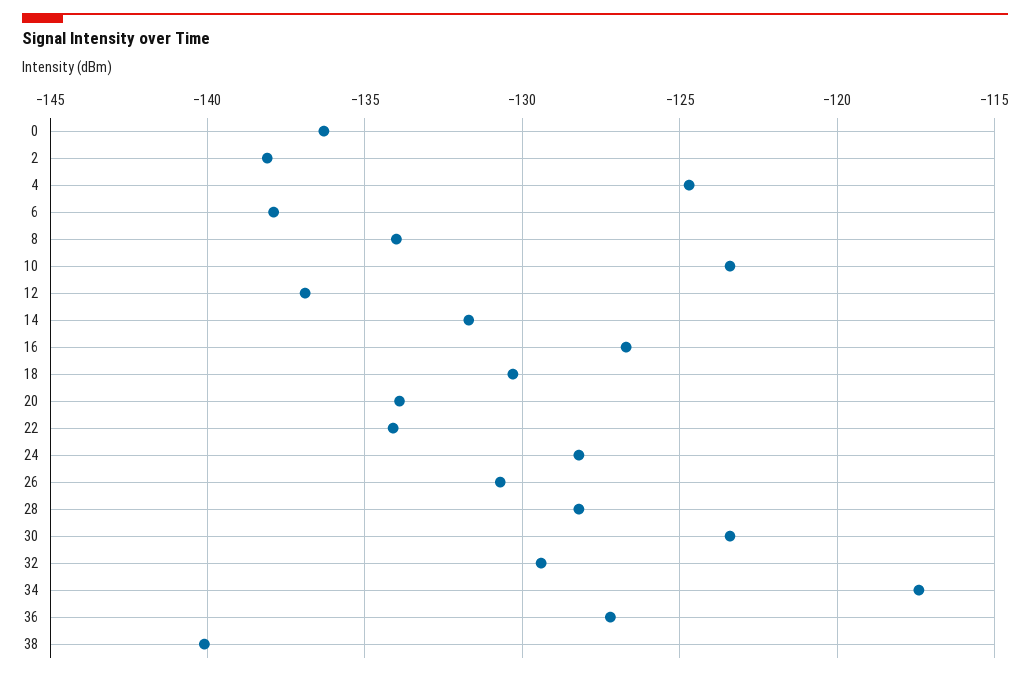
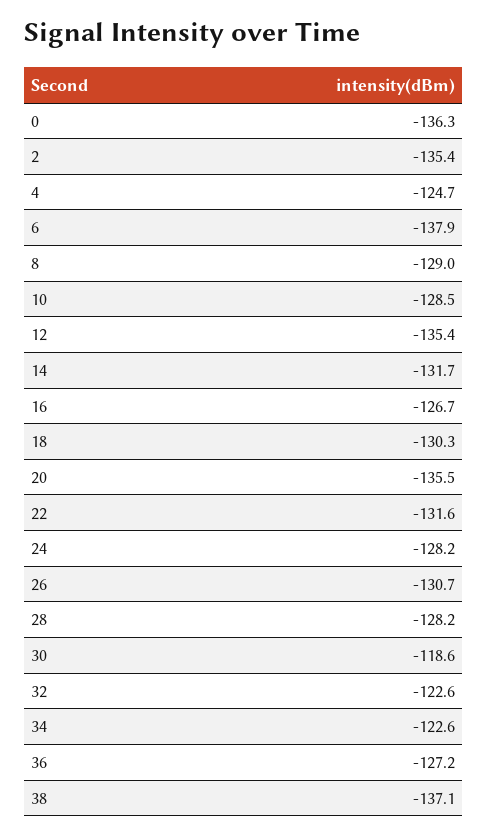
  {
    "0": -136.3,
-   "2": -138,
+   "2": -135.4,
    "4": -124.7,
    "6": -137.9,
-   "8": -134,
+   "8": -129,
-   "10": -123.5,
+   "10": -128.5,
-   "12": -137,
+   "12": -135.4,
    "14": -131.7,
    "16": -126.7,
    "18": -130.3,
-   "20": -134,
+   "20": -135.5,
-   "22": -134,
+   "22": -131.6,
    "24": -128.2,
    "26": -130.7,
    "28": -128.2,
-   "30": -123.5,
+   "30": -118.6,
-   "32": -129.5,
+   "32": -122.6,
-   "34": -117.5,
+   "34": -122.6,
    "36": -127.2,
-   "38": -140
+   "38": -137.1
  }

